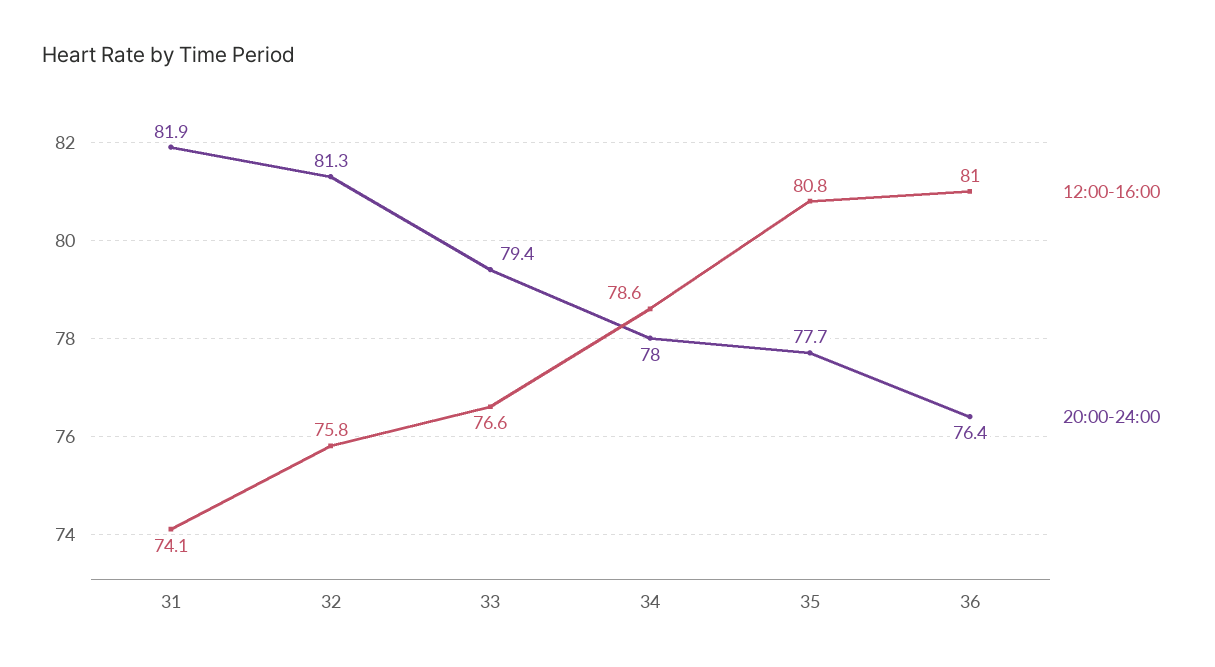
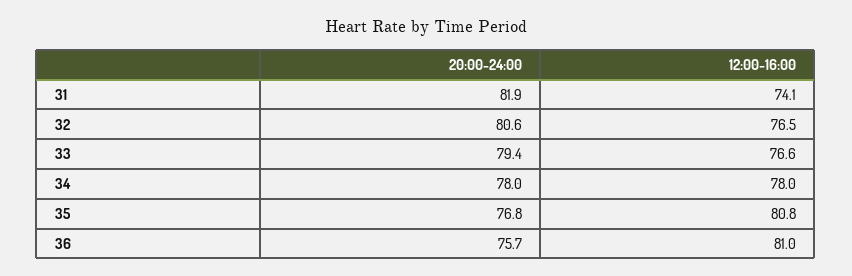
  {
    "12:00-16:00": {
      "31": 74.1,
-     "32": 75.8,
+     "32": 76.5,
      "33": 76.6,
-     "34": 78.6,
+     "34": 78,
      "35": 80.8,
      "36": 81
    },
    "20:00-24:00": {
      "31": 81.9,
-     "32": 81.3,
+     "32": 80.6,
      "33": 79.4,
      "34": 78,
-     "35": 77.7,
+     "35": 76.8,
-     "36": 76.4
+     "36": 75.7
    }
  }

